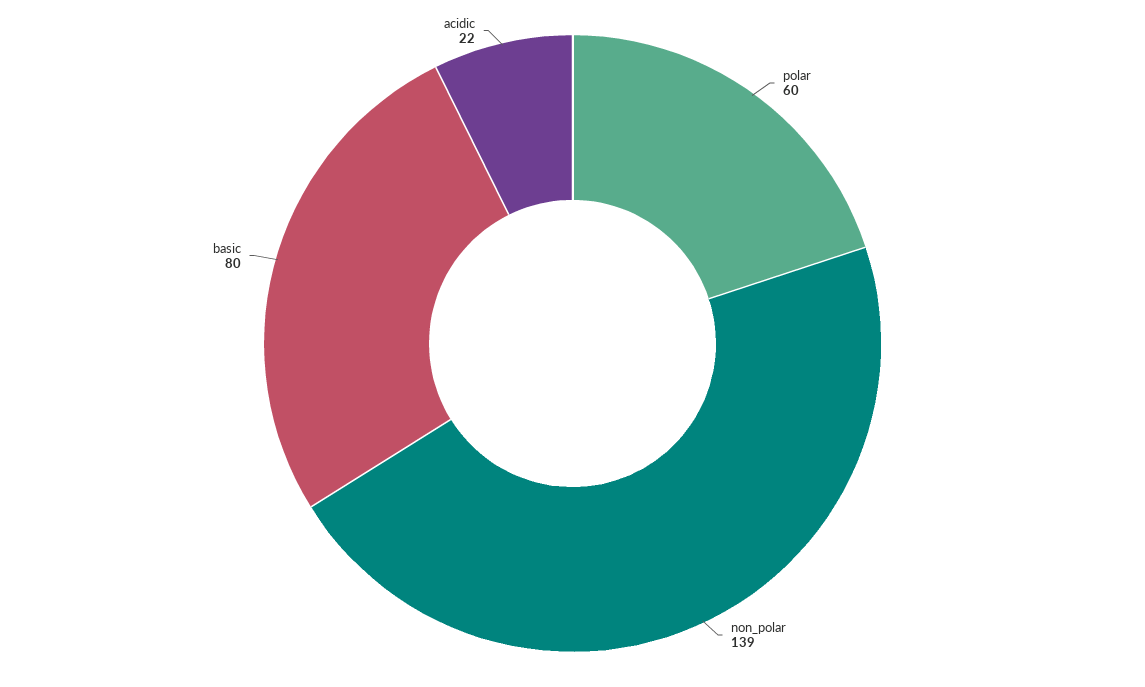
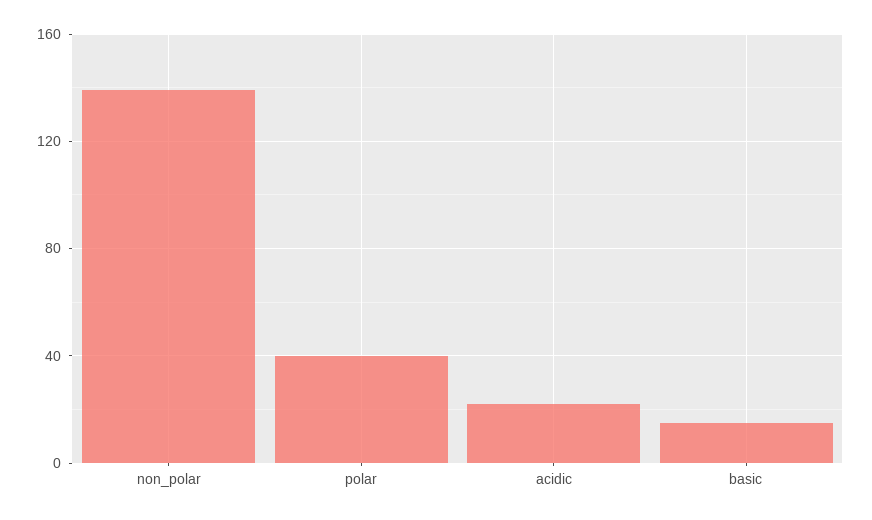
  {
-   "polar": 60,
+   "polar": 40,
    "non_polar": 139,
-   "basic": 80,
+   "basic": 15,
    "acidic": 22
  }

